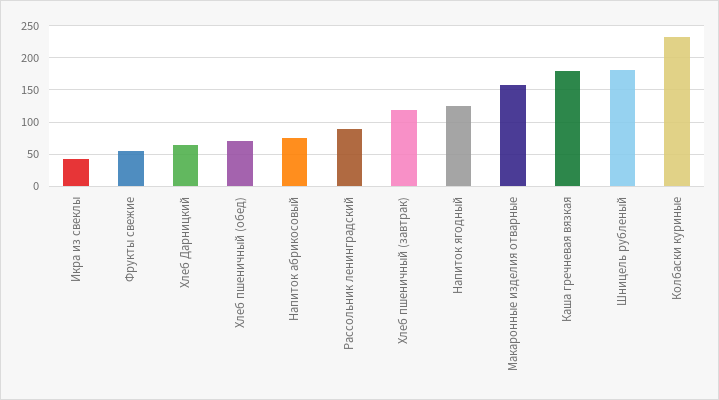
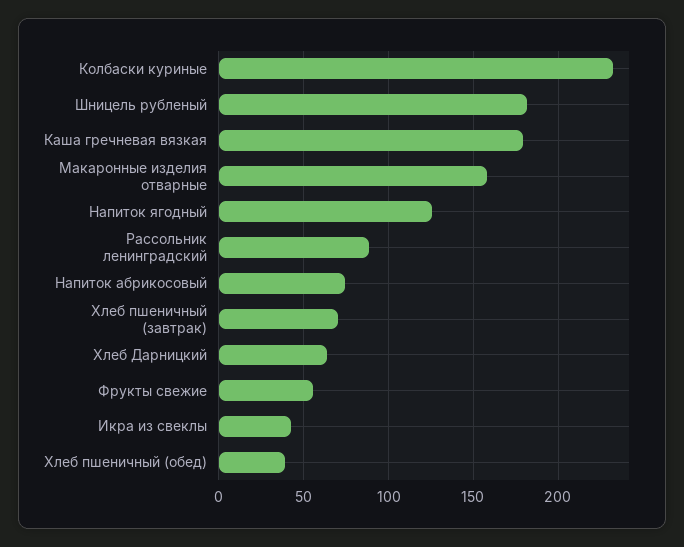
  {
    "Икра из свеклы": 40,
    "Фрукты свежие": 55,
    "Хлеб Дарницкий": 65,
-   "Хлеб пшеничный (обед)": 70,
+   "Хлеб пшеничный (обед)": 40,
    "Напиток абрикосовый": 75,
    "Рассольник ленинградский": 90,
-   "Хлеб пшеничный (завтрак)": 120,
+   "Хлеб пшеничный (завтрак)": 70,
    "Напиток ягодный": 125,
    "Макаронные изделия отварные": 160,
    "Каша гречневая вязкая": 180,
    "Шницель рубленый": 180,
    "Колбаски куриные": 230
  }

